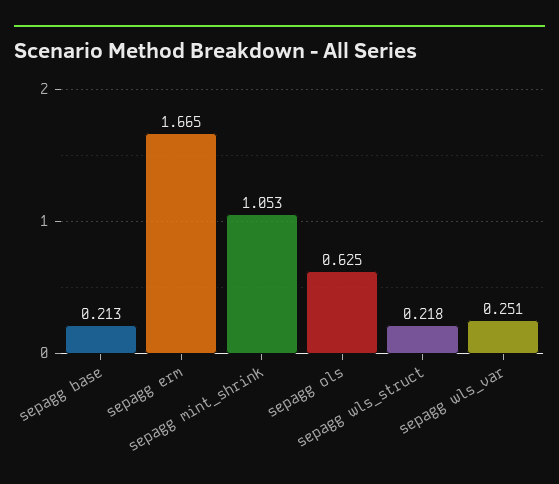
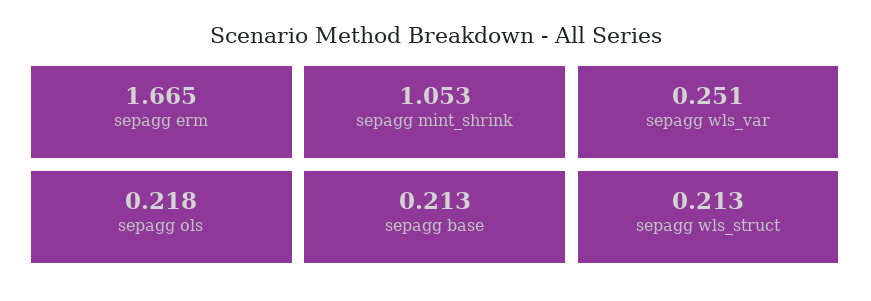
  {
    "sepagg base": 0.213,
    "sepagg erm": 1.665,
    "sepagg mint_shrink": 1.053,
-   "sepagg ols": 0.625,
+   "sepagg ols": 0.218,
-   "sepagg wls_struct": 0.218,
+   "sepagg wls_struct": 0.213,
    "sepagg wls_var": 0.251
  }

